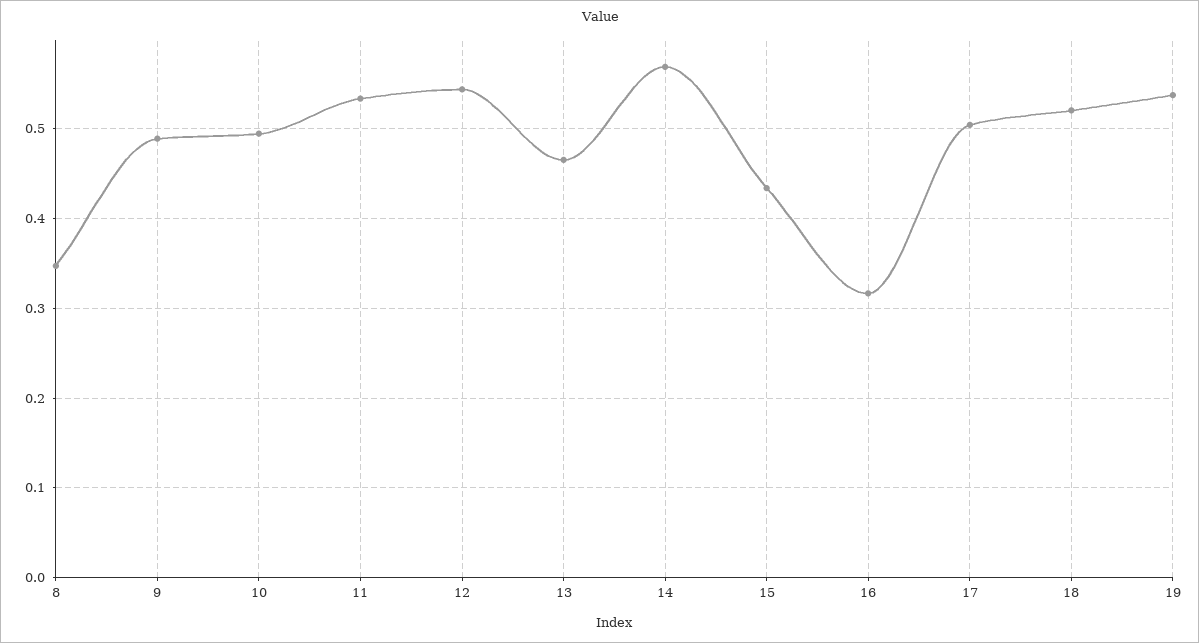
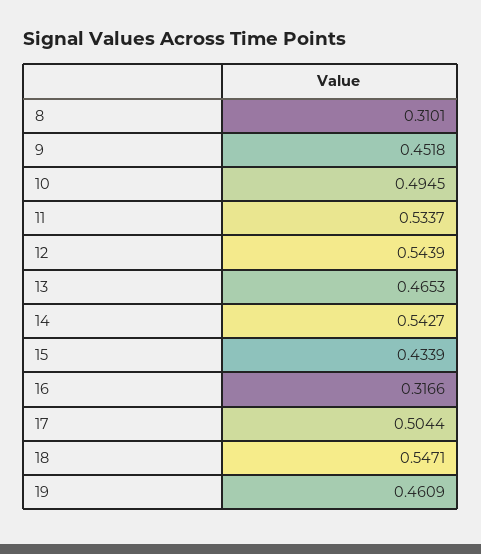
  {
-   "8": 0.35,
+   "8": 0.3101,
-   "9": 0.49,
+   "9": 0.4518,
    "10": 0.4945,
    "11": 0.5337,
    "12": 0.5439,
    "13": 0.4653,
-   "14": 0.57,
+   "14": 0.5427,
    "15": 0.4339,
    "16": 0.3166,
    "17": 0.5044,
-   "18": 0.52,
+   "18": 0.5471,
-   "19": 0.54
+   "19": 0.4609
  }

